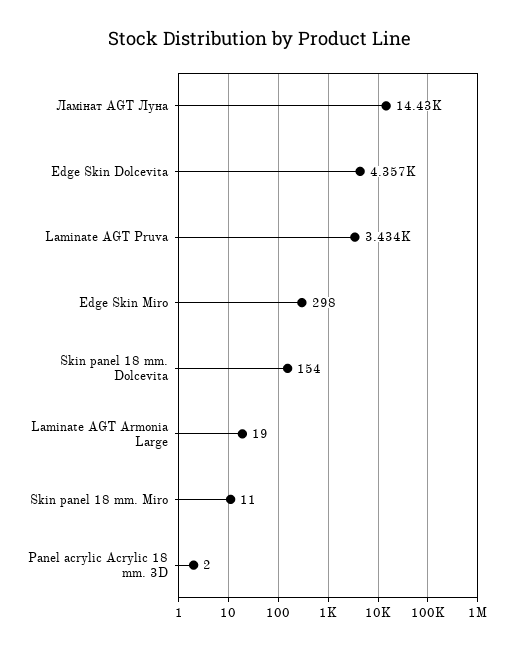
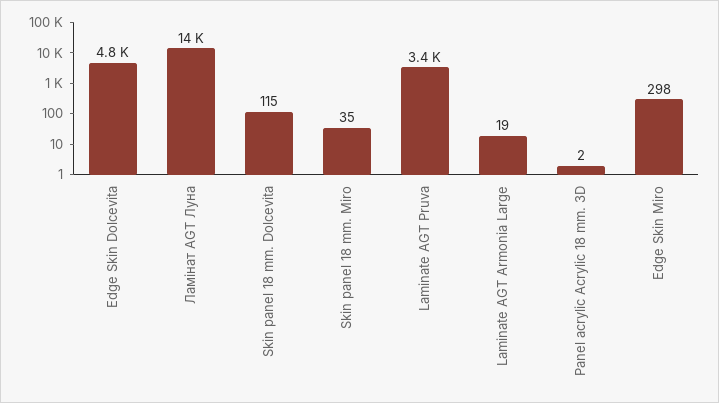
  {
    "Ламінат AGT Луна": 14430,
-   "Edge Skin Dolcevita": 4357,
+   "Edge Skin Dolcevita": 4800,
    "Laminate AGT Pruva": 3434,
    "Edge Skin Miro": 298,
-   "Skin panel 18 mm. Dolcevita": 154,
+   "Skin panel 18 mm. Dolcevita": 115,
    "Laminate AGT Armonia Large": 19,
-   "Skin panel 18 mm. Miro": 11,
+   "Skin panel 18 mm. Miro": 35,
    "Panel acrylic Acrylic 18 mm. 3D": 2
  }

